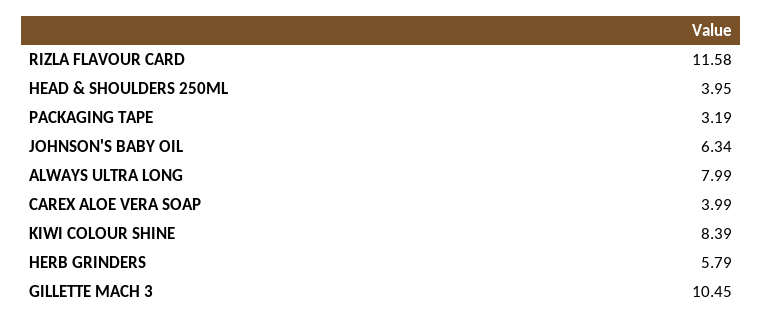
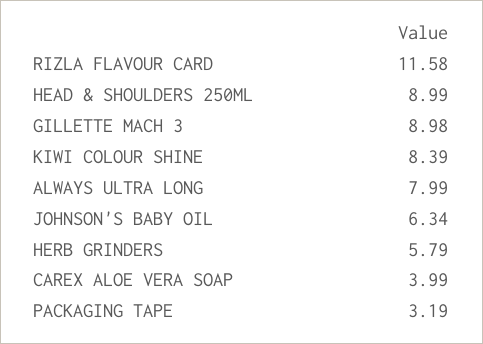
  {
    "RIZLA FLAVOUR CARD": 11.58,
-   "HEAD & SHOULDERS 250ML": 3.95,
+   "HEAD & SHOULDERS 250ML": 8.99,
    "PACKAGING TAPE": 3.19,
    "JOHNSON'S BABY OIL": 6.34,
    "ALWAYS ULTRA LONG": 7.99,
    "CAREX ALOE VERA SOAP": 3.99,
    "KIWI COLOUR SHINE": 8.39,
    "HERB GRINDERS": 5.79,
-   "GILLETTE MACH 3": 10.45
+   "GILLETTE MACH 3": 8.98
  }

